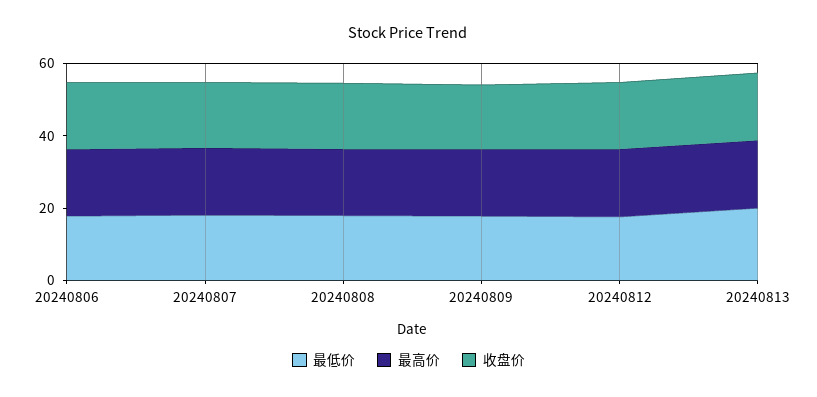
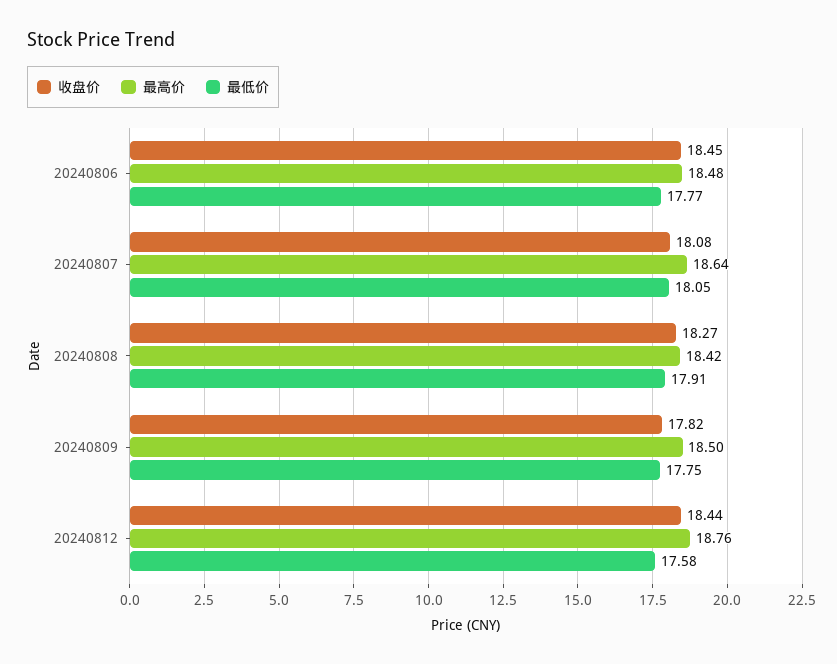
  {
    "最低价": {
      "20240806": 17.77,
      "20240807": 18.05,
      "20240808": 17.91,
      "20240809": 17.75,
-     "20240812": 17.58,
+     "20240812": 17.58
-     "20240813": 20
    },
    "最高价": {
      "20240806": 18.48,
      "20240807": 18.64,
      "20240808": 18.42,
      "20240809": 18.5,
-     "20240812": 18.76,
+     "20240812": 18.76
-     "20240813": 20
    },
    "收盘价": {
      "20240806": 18.45,
      "20240807": 18.08,
      "20240808": 18.27,
      "20240809": 17.82,
-     "20240812": 18.44,
+     "20240812": 18.44
-     "20240813": 20
    }
  }

